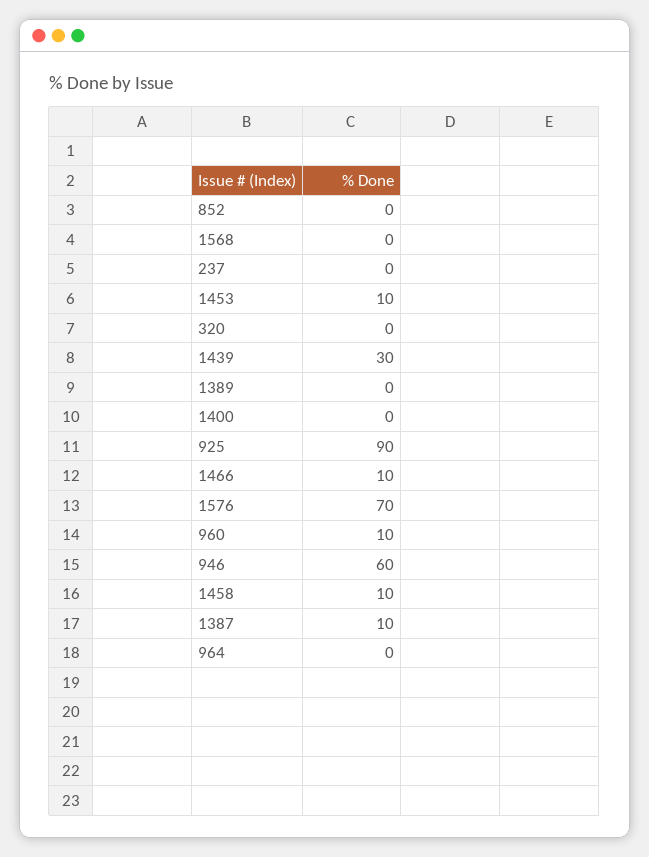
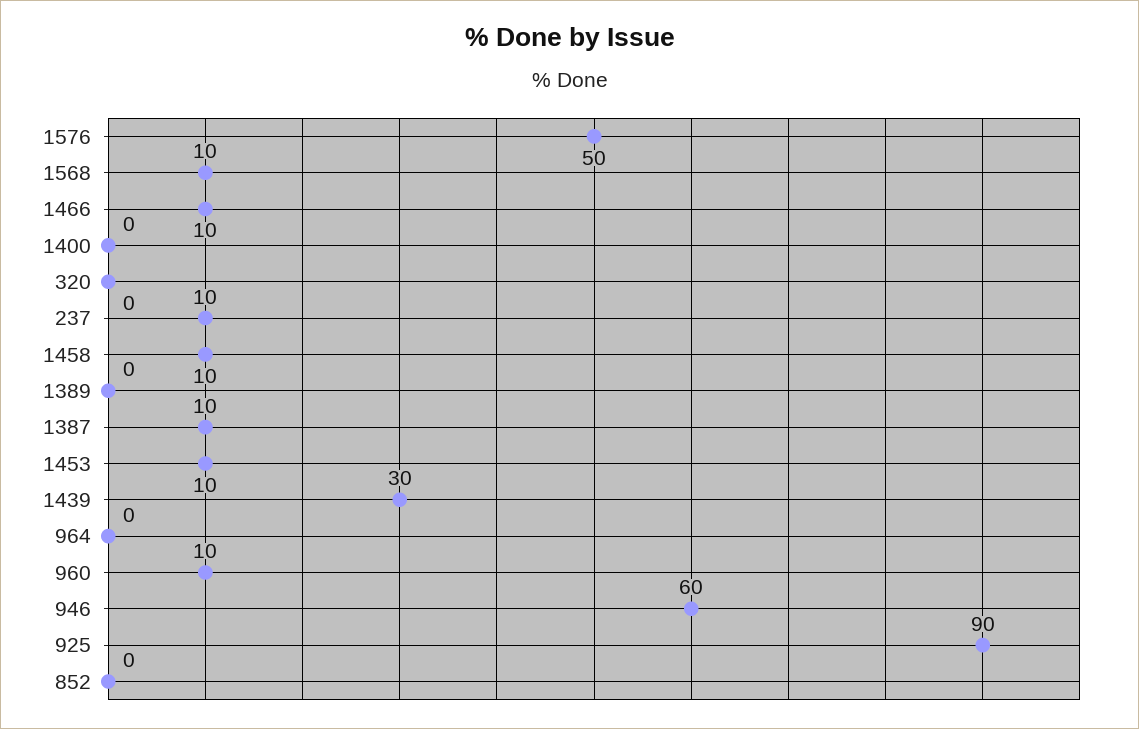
  {
    "852": 0,
-   "1568": 0,
+   "1568": 10,
-   "237": 0,
+   "237": 10,
    "1453": 10,
    "320": 0,
    "1439": 30,
    "1389": 0,
    "1400": 0,
    "925": 90,
    "1466": 10,
-   "1576": 70,
+   "1576": 50,
    "960": 10,
    "946": 60,
    "1458": 10,
    "1387": 10,
    "964": 0
  }

